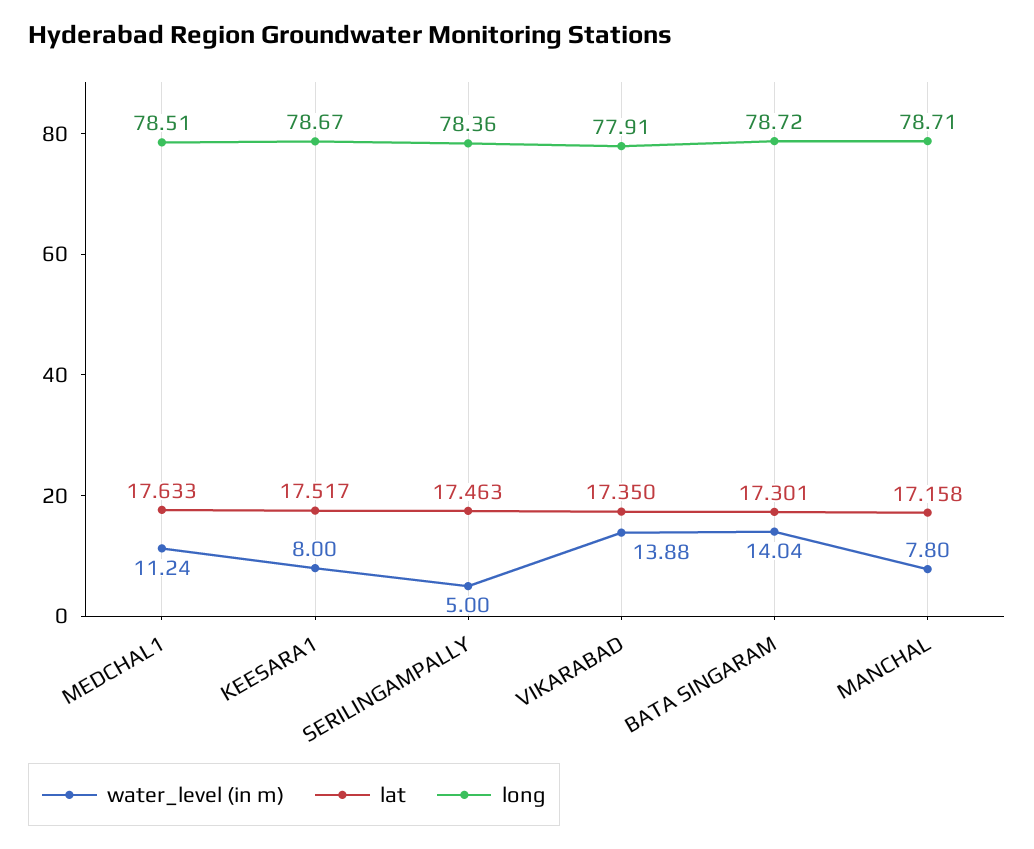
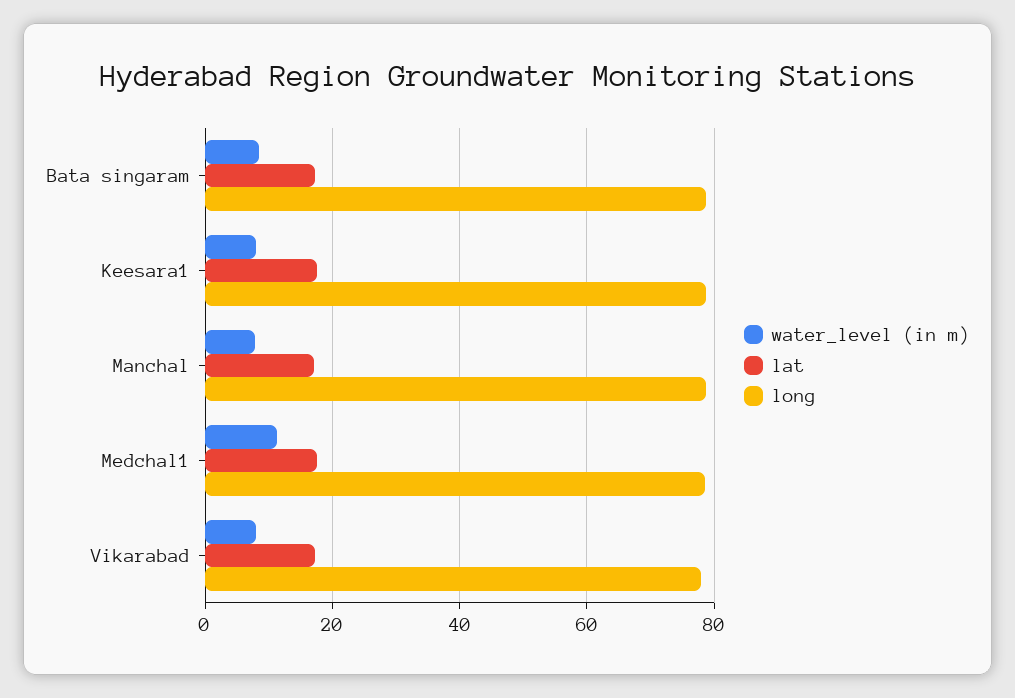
  {
    "water_level (in m)": {
      "MEDCHAL1": 11.24,
      "KEESARA1": 8,
-     "SERILINGAMPALLY": 5,
-     "VIKARABAD": 13.88,
+     "VIKARABAD": 8,
-     "BATA SINGARAM": 14.04,
+     "BATA SINGARAM": 8,
      "MANCHAL": 7.8
    },
    "lat": {
      "MEDCHAL1": 17.633,
      "KEESARA1": 17.517,
-     "SERILINGAMPALLY": 17.463,
      "VIKARABAD": 17.35,
      "BATA SINGARAM": 17.301,
      "MANCHAL": 17.158
    },
    "long": {
      "MEDCHAL1": 78.51,
      "KEESARA1": 78.67,
-     "SERILINGAMPALLY": 78.36,
      "VIKARABAD": 77.91,
      "BATA SINGARAM": 78.72,
      "MANCHAL": 78.71
    }
  }

